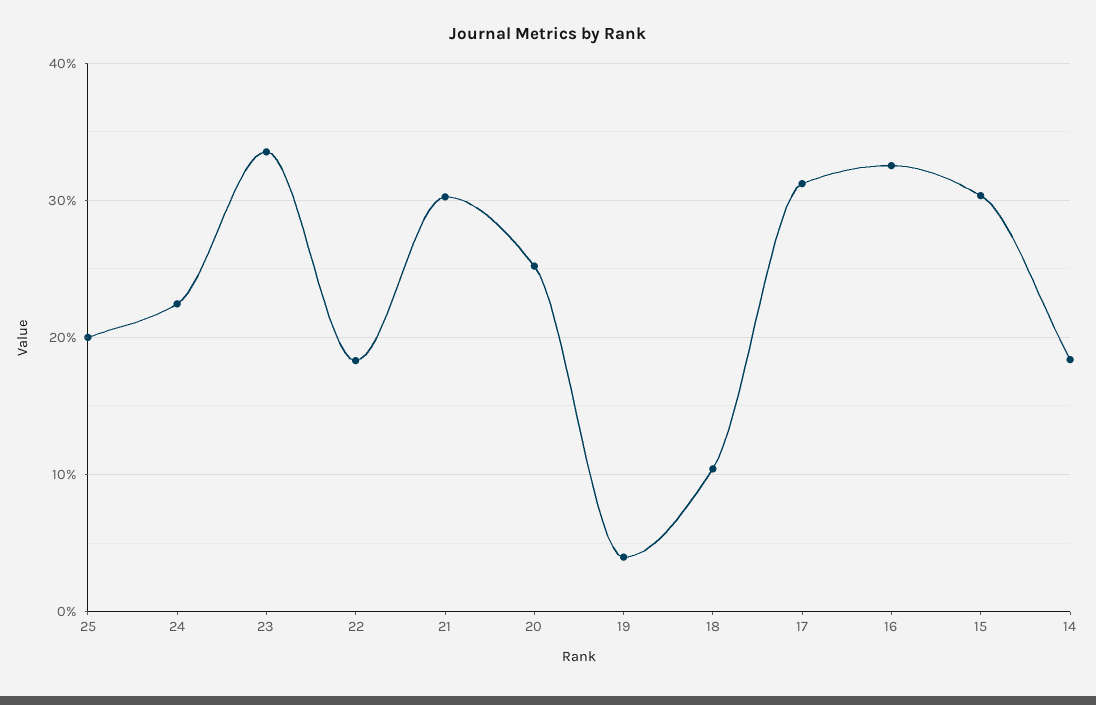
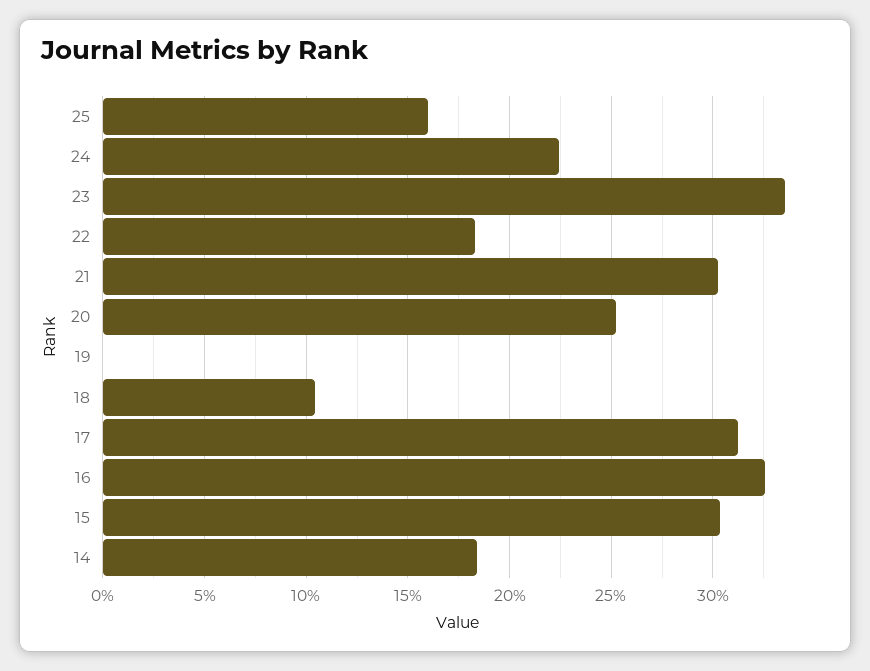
  {
-   "25": 20,
+   "25": 16,
    "24": 22.5,
    "23": 33.5,
    "22": 18.5,
    "21": 30.5,
    "20": 25,
-   "19": 4,
+   "19": 0,
    "18": 10.5,
    "17": 31,
    "16": 32.5,
    "15": 30.5,
    "14": 18.5
  }

